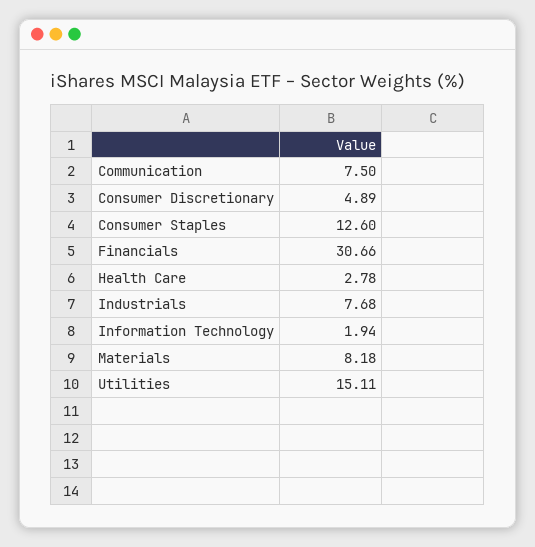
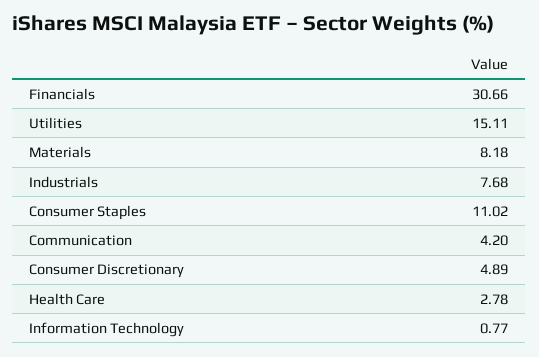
  {
-   "Communication": 7.5,
+   "Communication": 4.2,
    "Consumer Discretionary": 4.89,
-   "Consumer Staples": 12.6,
+   "Consumer Staples": 11.02,
    "Financials": 30.66,
    "Health Care": 2.78,
    "Industrials": 7.68,
-   "Information Technology": 1.94,
+   "Information Technology": 0.77,
    "Materials": 8.18,
    "Utilities": 15.11
  }

